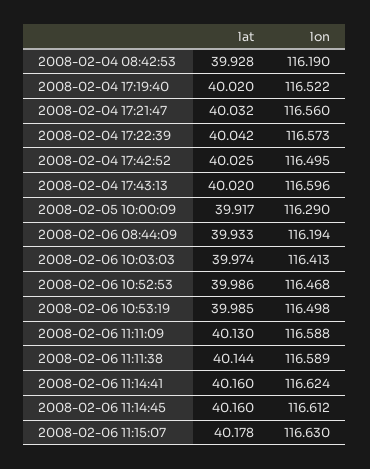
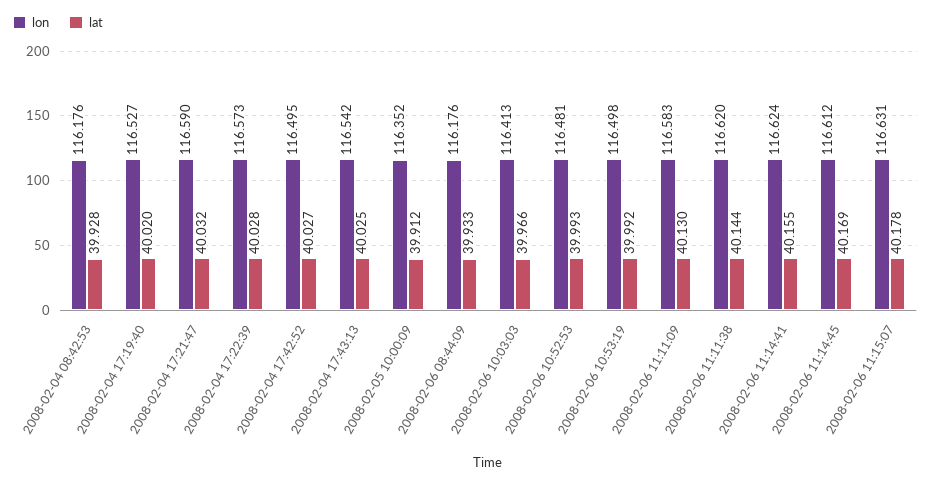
  {
    "lat": {
      "2008-02-04 08:42:53": 39.928,
      "2008-02-04 17:19:40": 40.02,
      "2008-02-04 17:21:47": 40.032,
-     "2008-02-04 17:22:39": 40.042,
+     "2008-02-04 17:22:39": 40.028,
-     "2008-02-04 17:42:52": 40.025,
+     "2008-02-04 17:42:52": 40.027,
-     "2008-02-04 17:43:13": 40.02,
+     "2008-02-04 17:43:13": 40.025,
-     "2008-02-05 10:00:09": 39.917,
+     "2008-02-05 10:00:09": 39.912,
      "2008-02-06 08:44:09": 39.933,
-     "2008-02-06 10:03:03": 39.974,
+     "2008-02-06 10:03:03": 39.966,
-     "2008-02-06 10:52:53": 39.986,
+     "2008-02-06 10:52:53": 39.993,
-     "2008-02-06 10:53:19": 39.985,
+     "2008-02-06 10:53:19": 39.992,
      "2008-02-06 11:11:09": 40.13,
      "2008-02-06 11:11:38": 40.144,
-     "2008-02-06 11:14:41": 40.16,
+     "2008-02-06 11:14:41": 40.155,
-     "2008-02-06 11:14:45": 40.16,
+     "2008-02-06 11:14:45": 40.169,
      "2008-02-06 11:15:07": 40.178
    },
    "lon": {
-     "2008-02-04 08:42:53": 116.19,
+     "2008-02-04 08:42:53": 116.176,
-     "2008-02-04 17:19:40": 116.522,
+     "2008-02-04 17:19:40": 116.527,
-     "2008-02-04 17:21:47": 116.56,
+     "2008-02-04 17:21:47": 116.59,
      "2008-02-04 17:22:39": 116.573,
      "2008-02-04 17:42:52": 116.495,
-     "2008-02-04 17:43:13": 116.596,
+     "2008-02-04 17:43:13": 116.542,
-     "2008-02-05 10:00:09": 116.29,
+     "2008-02-05 10:00:09": 116.352,
-     "2008-02-06 08:44:09": 116.194,
+     "2008-02-06 08:44:09": 116.176,
      "2008-02-06 10:03:03": 116.413,
-     "2008-02-06 10:52:53": 116.468,
+     "2008-02-06 10:52:53": 116.481,
      "2008-02-06 10:53:19": 116.498,
-     "2008-02-06 11:11:09": 116.588,
+     "2008-02-06 11:11:09": 116.583,
-     "2008-02-06 11:11:38": 116.589,
+     "2008-02-06 11:11:38": 116.62,
      "2008-02-06 11:14:41": 116.624,
      "2008-02-06 11:14:45": 116.612,
-     "2008-02-06 11:15:07": 116.63
+     "2008-02-06 11:15:07": 116.631
    }
  }

